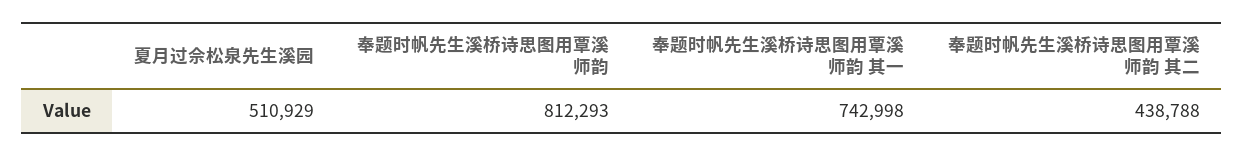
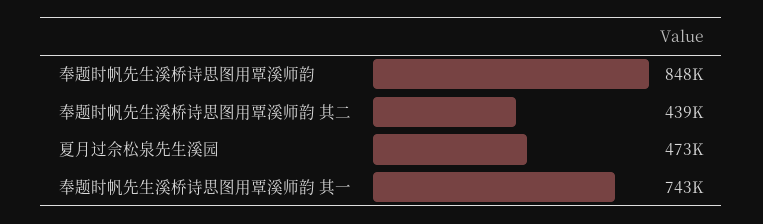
  {
-   "夏月过佘松泉先生溪园": 510929,
+   "夏月过佘松泉先生溪园": 473000,
-   "奉题时帆先生溪桥诗思图用覃溪师韵": 812293,
+   "奉题时帆先生溪桥诗思图用覃溪师韵": 848000,
    "奉题时帆先生溪桥诗思图用覃溪师韵 其一": 742998,
    "奉题时帆先生溪桥诗思图用覃溪师韵 其二": 438788
  }

